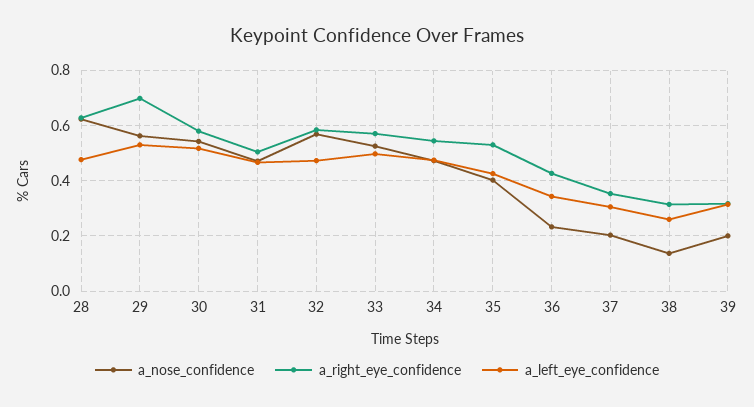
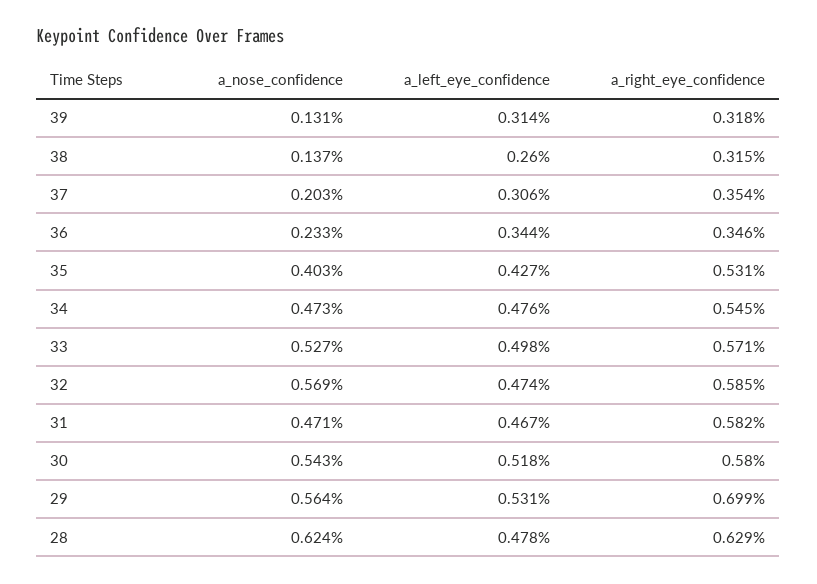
  {
    "a_nose_confidence": {
      "28": 0.624,
      "29": 0.564,
      "30": 0.543,
      "31": 0.471,
      "32": 0.569,
      "33": 0.527,
      "34": 0.473,
      "35": 0.403,
      "36": 0.233,
      "37": 0.203,
      "38": 0.137,
-     "39": 0.2
+     "39": 0.131
    },
    "a_right_eye_confidence": {
      "28": 0.629,
      "29": 0.699,
      "30": 0.58,
-     "31": 0.5,
+     "31": 0.582,
      "32": 0.585,
      "33": 0.571,
      "34": 0.545,
      "35": 0.531,
-     "36": 0.425,
+     "36": 0.346,
      "37": 0.354,
      "38": 0.315,
      "39": 0.318
    },
    "a_left_eye_confidence": {
      "28": 0.478,
      "29": 0.531,
      "30": 0.518,
      "31": 0.467,
      "32": 0.474,
      "33": 0.498,
      "34": 0.476,
      "35": 0.427,
      "36": 0.344,
      "37": 0.306,
      "38": 0.26,
      "39": 0.314
    }
  }

